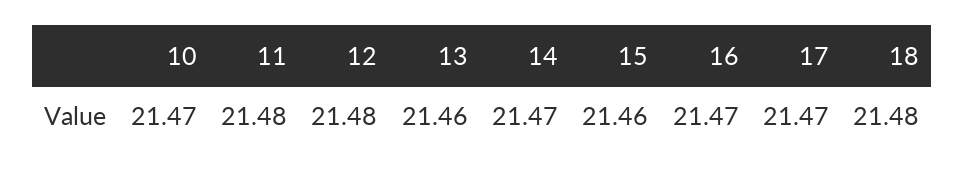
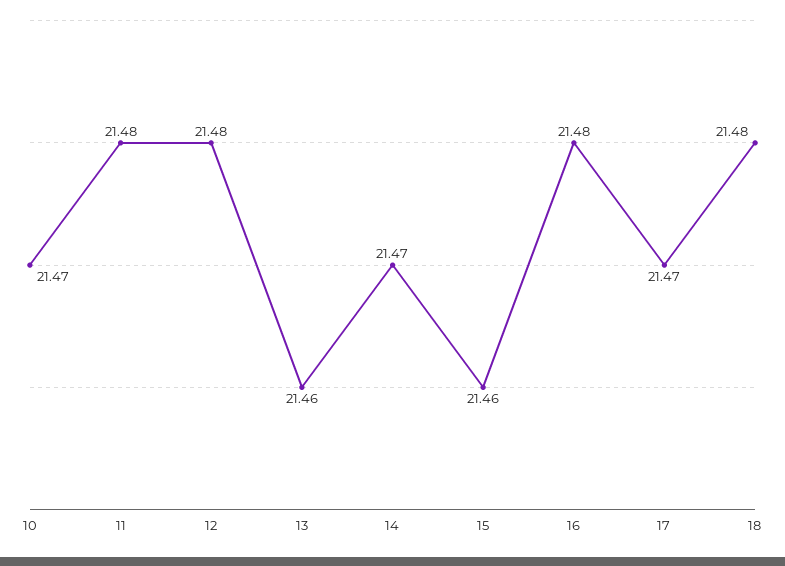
  {
    "10": 21.47,
    "11": 21.48,
    "12": 21.48,
    "13": 21.46,
    "14": 21.47,
    "15": 21.46,
-   "16": 21.47,
+   "16": 21.48,
    "17": 21.47,
    "18": 21.48
  }

